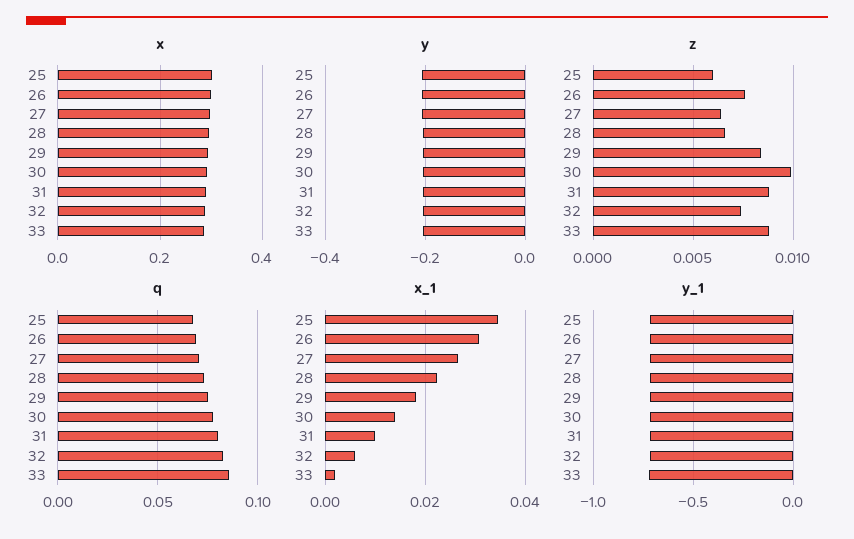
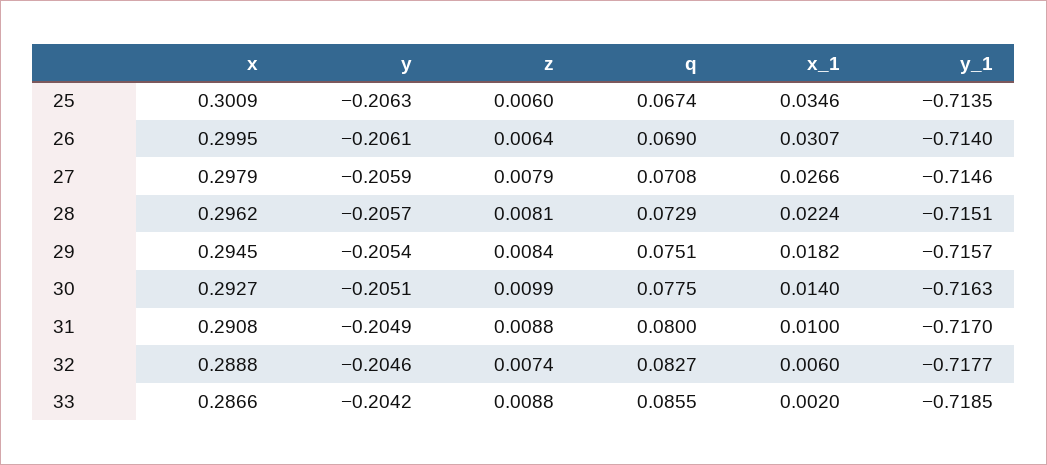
  {
    "x": {
      "25": 0.3009,
      "26": 0.2995,
      "27": 0.2979,
      "28": 0.2962,
      "29": 0.2945,
      "30": 0.2927,
      "31": 0.2908,
      "32": 0.2888,
      "33": 0.2866
    },
    "y": {
      "25": -0.2063,
      "26": -0.2061,
      "27": -0.2059,
      "28": -0.2057,
      "29": -0.2054,
      "30": -0.2051,
      "31": -0.2049,
      "32": -0.2046,
      "33": -0.2042
    },
    "z": {
      "25": 0.006,
-     "26": 0.0075,
+     "26": 0.0064,
-     "27": 0.0065,
+     "27": 0.0079,
-     "28": 0.0065,
+     "28": 0.0081,
      "29": 0.0084,
      "30": 0.0099,
      "31": 0.0088,
      "32": 0.0074,
      "33": 0.0088
    },
    "q": {
      "25": 0.0674,
      "26": 0.069,
      "27": 0.0708,
      "28": 0.0729,
      "29": 0.0751,
      "30": 0.0775,
      "31": 0.08,
      "32": 0.0827,
      "33": 0.0855
    },
    "x_1": {
      "25": 0.0346,
      "26": 0.0307,
      "27": 0.0266,
      "28": 0.0224,
      "29": 0.0182,
      "30": 0.014,
      "31": 0.01,
      "32": 0.006,
      "33": 0.002
    },
    "y_1": {
      "25": -0.7135,
      "26": -0.714,
      "27": -0.7146,
      "28": -0.7151,
      "29": -0.7157,
      "30": -0.7163,
      "31": -0.717,
      "32": -0.7177,
      "33": -0.7185
    }
  }

